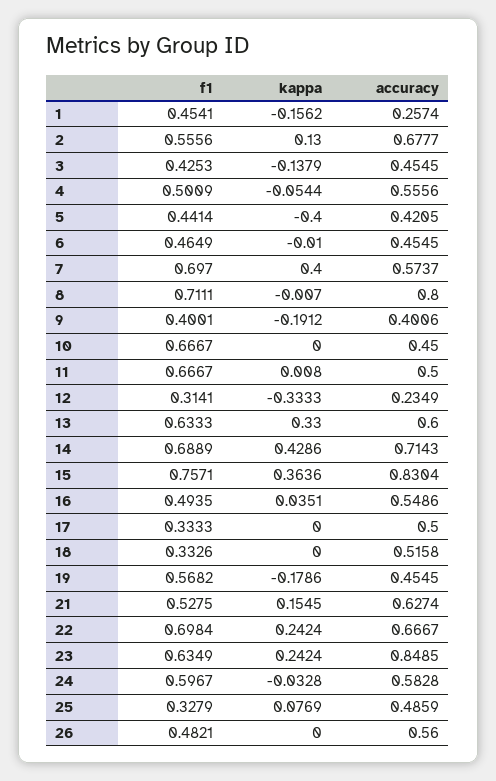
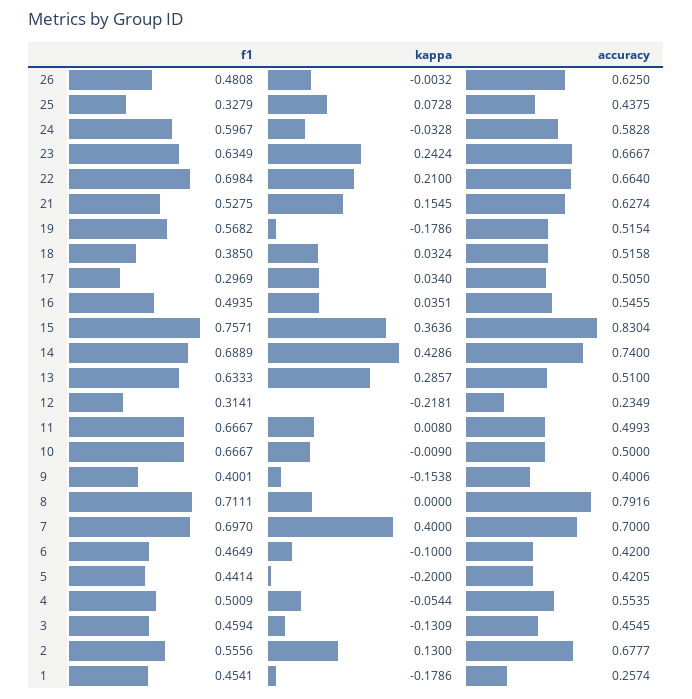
  {
    "f1": {
      "1": 0.4541,
      "2": 0.5556,
-     "3": 0.4253,
+     "3": 0.4594,
      "4": 0.5009,
      "5": 0.4414,
      "6": 0.4649,
      "7": 0.697,
      "8": 0.7111,
      "9": 0.4001,
      "10": 0.6667,
      "11": 0.6667,
      "12": 0.3141,
      "13": 0.6333,
      "14": 0.6889,
      "15": 0.7571,
      "16": 0.4935,
-     "17": 0.3333,
+     "17": 0.2969,
-     "18": 0.3326,
+     "18": 0.385,
      "19": 0.5682,
      "21": 0.5275,
      "22": 0.6984,
      "23": 0.6349,
      "24": 0.5967,
      "25": 0.3279,
-     "26": 0.4821
+     "26": 0.4808
    },
    "kappa": {
-     "1": -0.1562,
+     "1": -0.1786,
      "2": 0.13,
-     "3": -0.1379,
+     "3": -0.1309,
      "4": -0.0544,
-     "5": -0.4,
+     "5": -0.2,
-     "6": -0.01,
+     "6": -0.1,
      "7": 0.4,
-     "8": -0.007,
+     "8": 0,
-     "9": -0.1912,
+     "9": -0.1538,
-     "10": 0,
+     "10": -0.009,
      "11": 0.008,
-     "12": -0.3333,
+     "12": -0.2181,
-     "13": 0.33,
+     "13": 0.2857,
      "14": 0.4286,
      "15": 0.3636,
      "16": 0.0351,
-     "17": 0,
+     "17": 0.034,
-     "18": 0,
+     "18": 0.0324,
      "19": -0.1786,
      "21": 0.1545,
-     "22": 0.2424,
+     "22": 0.21,
      "23": 0.2424,
      "24": -0.0328,
-     "25": 0.0769,
+     "25": 0.0728,
-     "26": 0
+     "26": -0.0032
    },
    "accuracy": {
      "1": 0.2574,
      "2": 0.6777,
      "3": 0.4545,
-     "4": 0.5556,
+     "4": 0.5535,
      "5": 0.4205,
-     "6": 0.4545,
+     "6": 0.42,
-     "7": 0.5737,
+     "7": 0.7,
-     "8": 0.8,
+     "8": 0.7916,
      "9": 0.4006,
-     "10": 0.45,
+     "10": 0.5,
-     "11": 0.5,
+     "11": 0.4993,
      "12": 0.2349,
-     "13": 0.6,
+     "13": 0.51,
-     "14": 0.7143,
+     "14": 0.74,
      "15": 0.8304,
-     "16": 0.5486,
+     "16": 0.5455,
-     "17": 0.5,
+     "17": 0.505,
      "18": 0.5158,
-     "19": 0.4545,
+     "19": 0.5154,
      "21": 0.6274,
-     "22": 0.6667,
+     "22": 0.664,
-     "23": 0.8485,
+     "23": 0.6667,
      "24": 0.5828,
-     "25": 0.4859,
+     "25": 0.4375,
-     "26": 0.56
+     "26": 0.625
    }
  }

